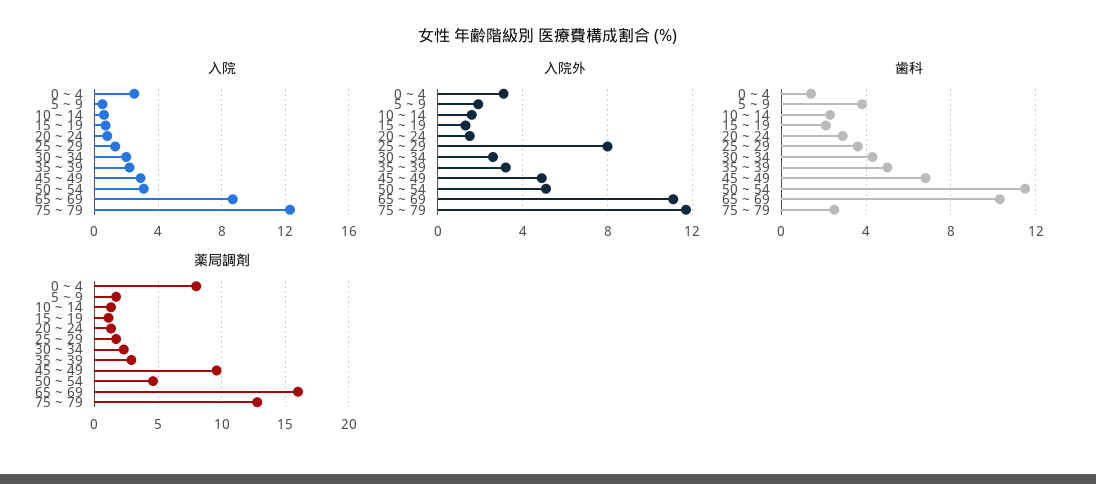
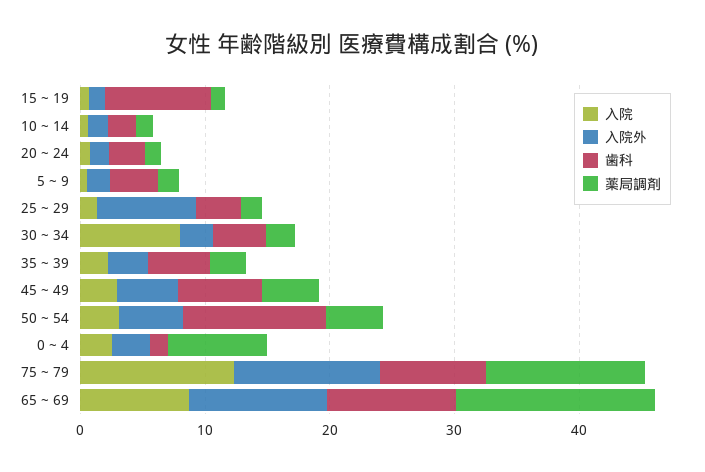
  {
    "入院": {
      "0 ~ 4": 2.5,
      "5 ~ 9": 0.5,
      "10 ~ 14": 0.5,
      "15 ~ 19": 0.5,
      "20 ~ 24": 1,
      "25 ~ 29": 1.5,
-     "30 ~ 34": 2,
+     "30 ~ 34": 8,
      "35 ~ 39": 2,
      "45 ~ 49": 3,
      "50 ~ 54": 3,
      "65 ~ 69": 8.5,
      "75 ~ 79": 12.5
    },
    "入院外": {
      "0 ~ 4": 3,
      "5 ~ 9": 2,
      "10 ~ 14": 1.5,
      "15 ~ 19": 1.5,
      "20 ~ 24": 1.5,
      "25 ~ 29": 8,
      "30 ~ 34": 2.5,
      "35 ~ 39": 3,
      "45 ~ 49": 5,
      "50 ~ 54": 5,
      "65 ~ 69": 11,
      "75 ~ 79": 11.5
    },
    "歯科": {
      "0 ~ 4": 1.5,
      "5 ~ 9": 4,
      "10 ~ 14": 2.5,
-     "15 ~ 19": 2,
+     "15 ~ 19": 8,
      "20 ~ 24": 3,
      "25 ~ 29": 3.5,
      "30 ~ 34": 4.5,
      "35 ~ 39": 5,
      "45 ~ 49": 7,
      "50 ~ 54": 11.5,
      "65 ~ 69": 10.5,
-     "75 ~ 79": 2.5
+     "75 ~ 79": 8
    },
    "薬局調剤": {
      "0 ~ 4": 8,
      "5 ~ 9": 1.5,
      "10 ~ 14": 1.5,
      "15 ~ 19": 1,
      "20 ~ 24": 1.5,
      "25 ~ 29": 1.5,
      "30 ~ 34": 2.5,
      "35 ~ 39": 3,
-     "45 ~ 49": 9.5,
+     "45 ~ 49": 4,
      "50 ~ 54": 4.5,
      "65 ~ 69": 16,
      "75 ~ 79": 13
    }
  }

